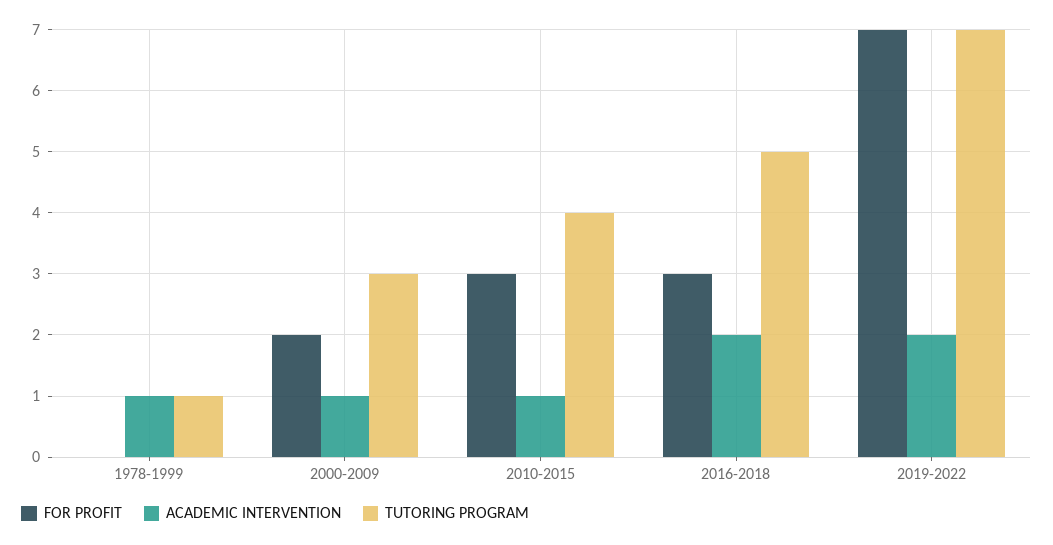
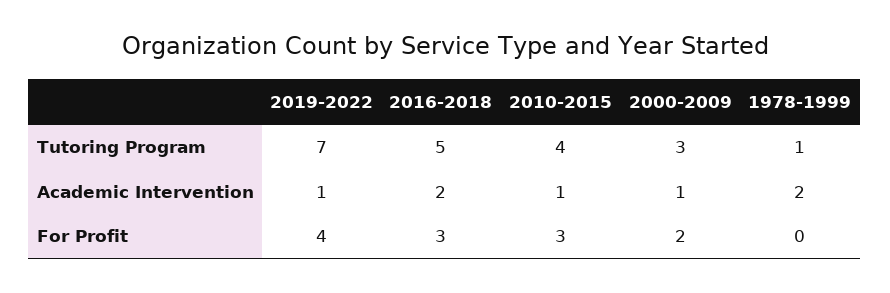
  {
    "FOR PROFIT": {
      "1978-1999": 0,
      "2000-2009": 2,
      "2010-2015": 3,
      "2016-2018": 3,
-     "2019-2022": 7
+     "2019-2022": 4
    },
    "ACADEMIC INTERVENTION": {
-     "1978-1999": 1,
+     "1978-1999": 2,
      "2000-2009": 1,
      "2010-2015": 1,
      "2016-2018": 2,
-     "2019-2022": 2
+     "2019-2022": 1
    },
    "TUTORING PROGRAM": {
      "1978-1999": 1,
      "2000-2009": 3,
      "2010-2015": 4,
      "2016-2018": 5,
      "2019-2022": 7
    }
  }

